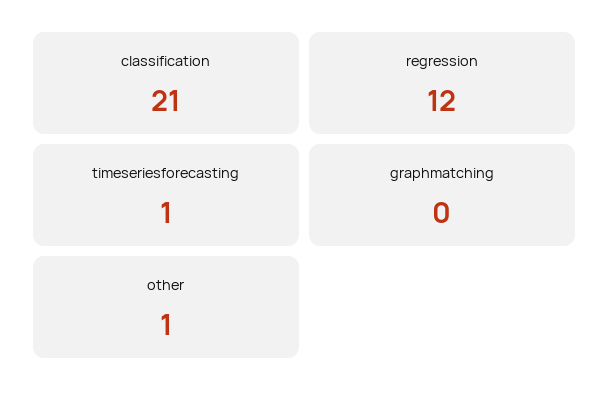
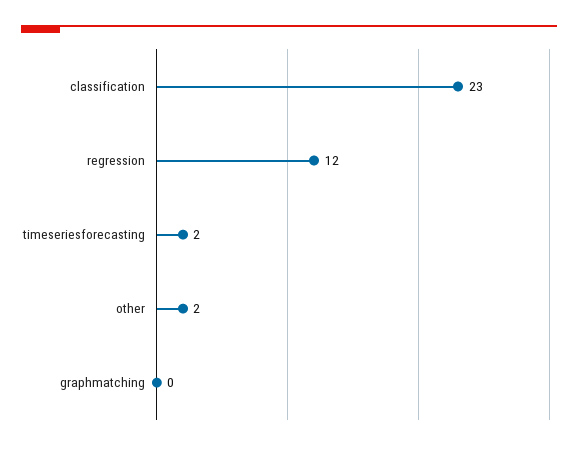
  {
-   "classification": 21,
+   "classification": 23,
    "regression": 12,
-   "timeseriesforecasting": 1,
+   "timeseriesforecasting": 2,
    "graphmatching": 0,
-   "other": 1
+   "other": 2
  }

